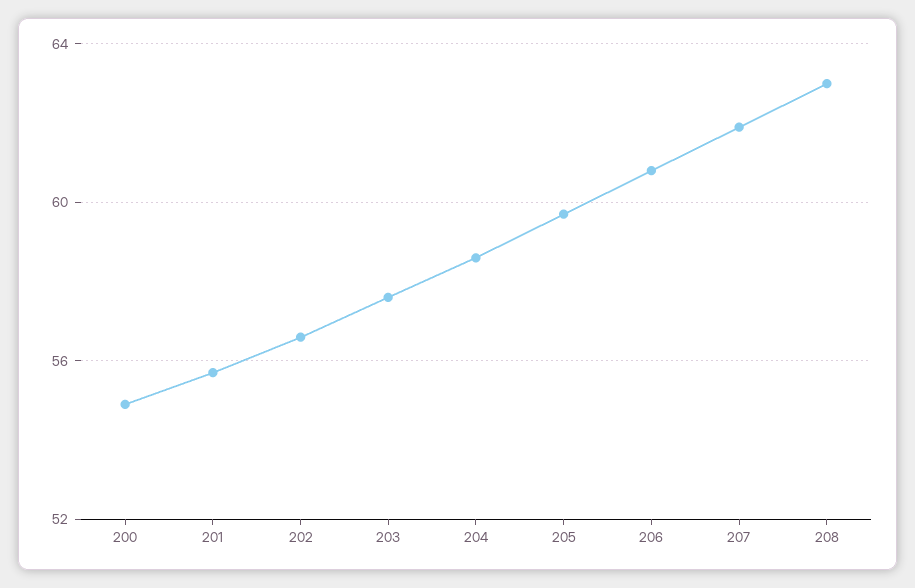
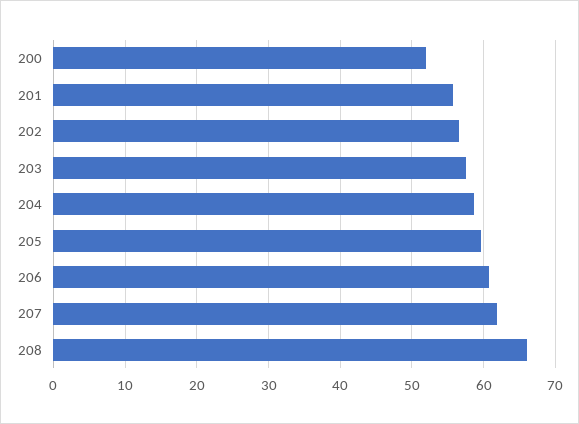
  {
-   "200": 55,
+   "200": 52,
    "201": 55.5,
    "202": 56.5,
    "203": 57.5,
    "204": 58.5,
    "205": 59.5,
    "206": 61,
    "207": 62,
-   "208": 63
+   "208": 66
  }

